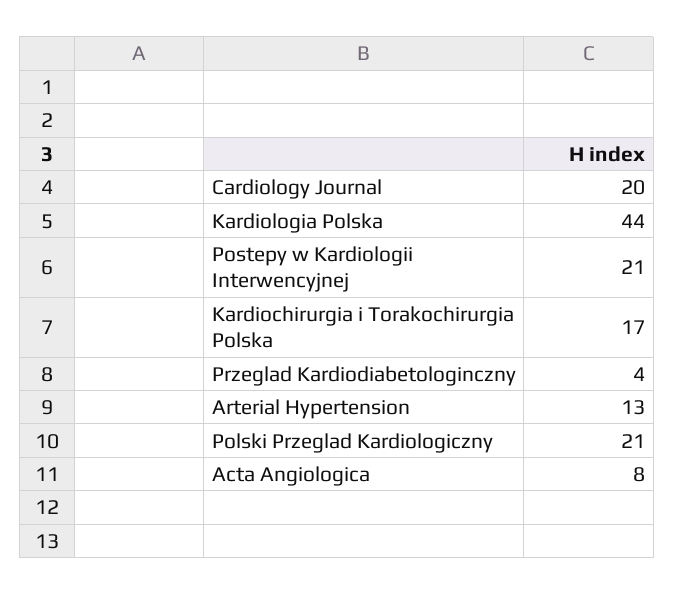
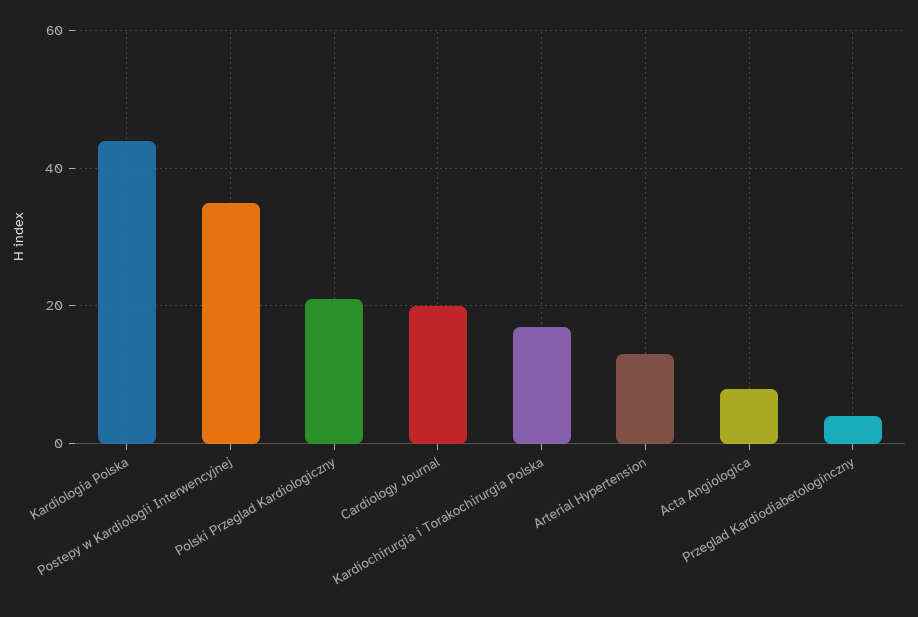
  {
    "Cardiology Journal": 20,
    "Kardiologia Polska": 44,
-   "Postepy w Kardiologii Interwencyjnej": 21,
+   "Postepy w Kardiologii Interwencyjnej": 35,
    "Kardiochirurgia i Torakochirurgia Polska": 17,
    "Przeglad Kardiodiabetologinczny": 4,
    "Arterial Hypertension": 13,
    "Polski Przeglad Kardiologiczny": 21,
    "Acta Angiologica": 8
  }

